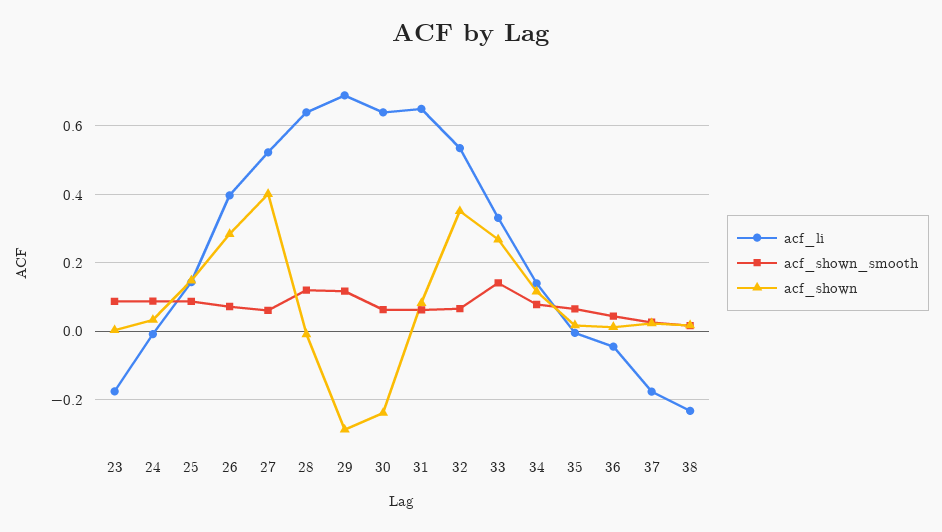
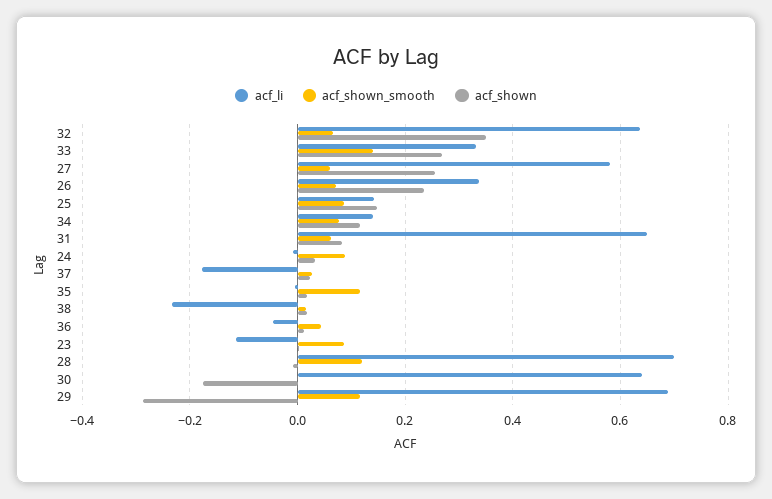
  {
    "acf_li": {
-     "23": -0.18,
+     "23": -0.12,
      "24": 0,
      "25": 0.14,
-     "26": 0.4,
+     "26": 0.34,
-     "27": 0.52,
+     "27": 0.58,
-     "28": 0.64,
+     "28": 0.7,
      "29": 0.68,
      "30": 0.64,
      "31": 0.66,
-     "32": 0.54,
+     "32": 0.64,
      "33": 0.34,
      "34": 0.14,
      "35": 0,
      "36": -0.04,
      "37": -0.18,
      "38": -0.24
    },
    "acf_shown_smooth": {
      "23": 0.08,
      "24": 0.08,
      "25": 0.08,
      "26": 0.08,
      "27": 0.06,
      "28": 0.12,
      "29": 0.12,
-     "30": 0.06,
+     "30": 0,
      "31": 0.06,
      "32": 0.06,
      "33": 0.14,
      "34": 0.08,
-     "35": 0.06,
+     "35": 0.12,
      "36": 0.04,
      "37": 0.02,
      "38": 0.02
    },
    "acf_shown": {
      "23": 0,
      "24": 0.04,
      "25": 0.14,
-     "26": 0.28,
+     "26": 0.24,
-     "27": 0.4,
+     "27": 0.26,
      "28": 0,
      "29": -0.28,
-     "30": -0.24,
+     "30": -0.18,
      "31": 0.08,
      "32": 0.36,
      "33": 0.26,
      "34": 0.12,
      "35": 0.02,
      "36": 0.02,
      "37": 0.02,
      "38": 0.02
    }
  }

